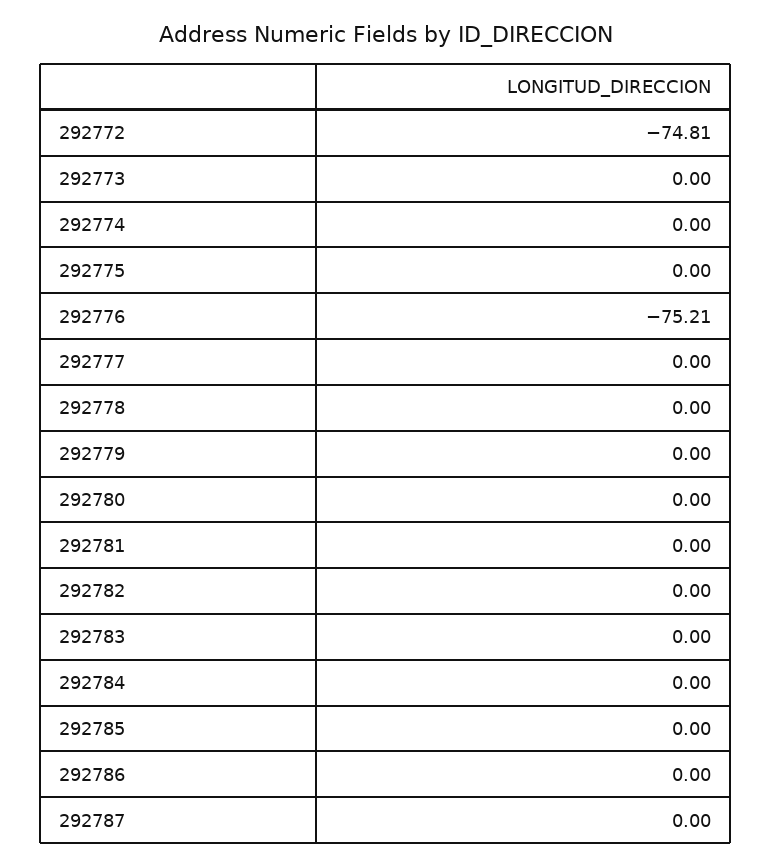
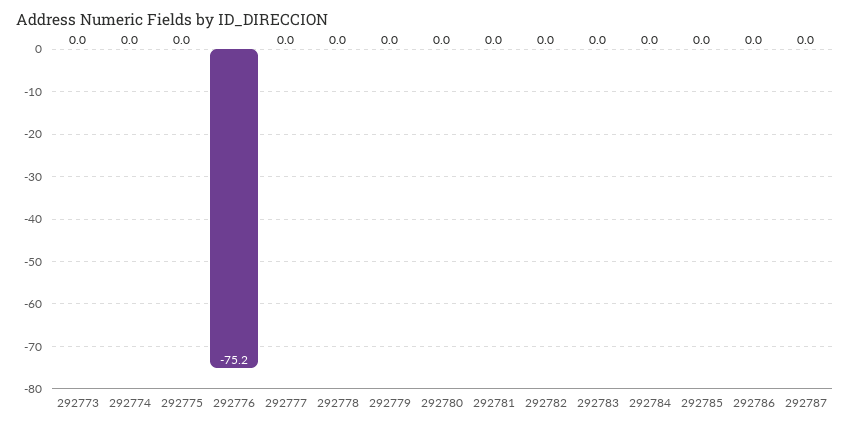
  {
-   "292772": -74.81,
    "292773": 0,
    "292774": 0,
    "292775": 0,
    "292776": -75.21,
    "292777": 0,
    "292778": 0,
    "292779": 0,
    "292780": 0,
    "292781": 0,
    "292782": 0,
    "292783": 0,
    "292784": 0,
    "292785": 0,
    "292786": 0,
    "292787": 0
  }

